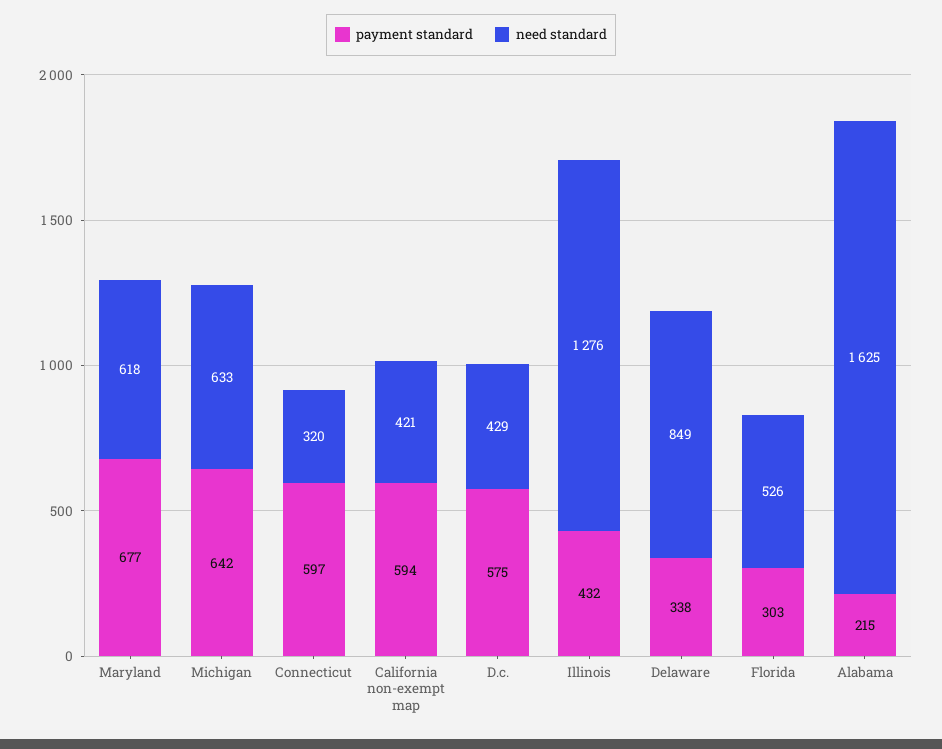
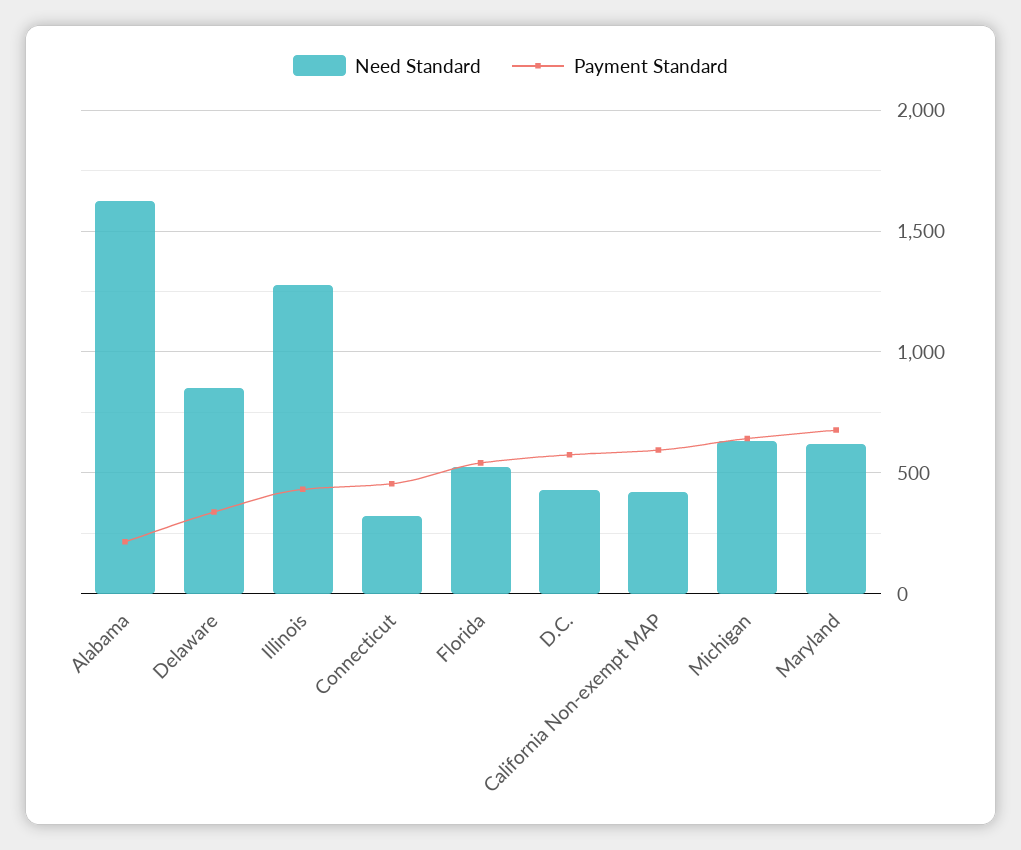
  {
    "payment standard": {
      "Maryland": 677,
      "Michigan": 642,
-     "Connecticut": 597,
+     "Connecticut": 450,
      "California non-exempt map": 594,
      "D.c.": 575,
      "Illinois": 432,
      "Delaware": 338,
-     "Florida": 303,
+     "Florida": 550,
      "Alabama": 215
    },
    "need standard": {
      "Maryland": 618,
      "Michigan": 633,
      "Connecticut": 320,
      "California non-exempt map": 421,
      "D.c.": 429,
      "Illinois": 1276,
      "Delaware": 849,
      "Florida": 526,
      "Alabama": 1625
    }
  }

